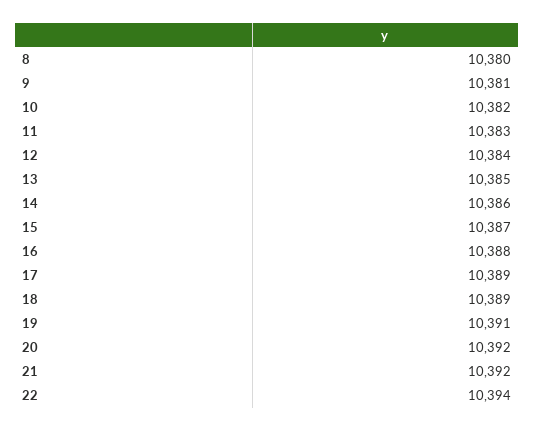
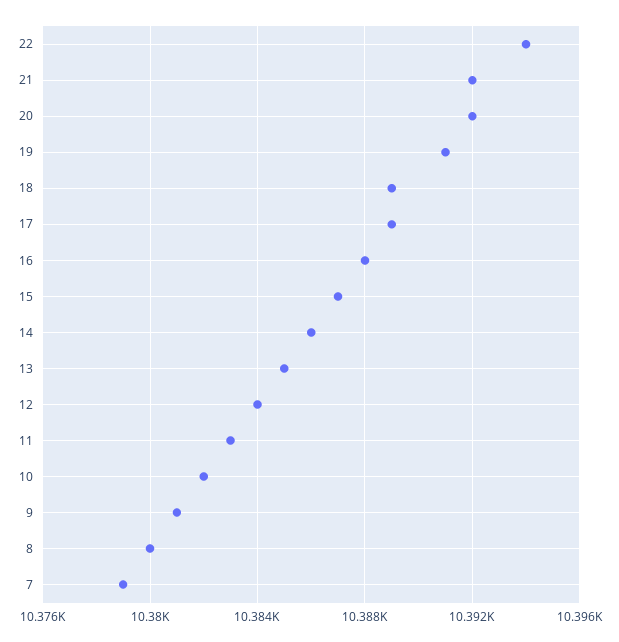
  {
    "8": 10380,
    "9": 10381,
    "10": 10382,
    "11": 10383,
    "12": 10384,
    "13": 10385,
    "14": 10386,
    "15": 10387,
    "16": 10388,
    "17": 10389,
    "18": 10389,
    "19": 10391,
    "20": 10392,
    "21": 10392,
-   "22": 10394
+   "22": 10394,
+   "7": 10379
  }

